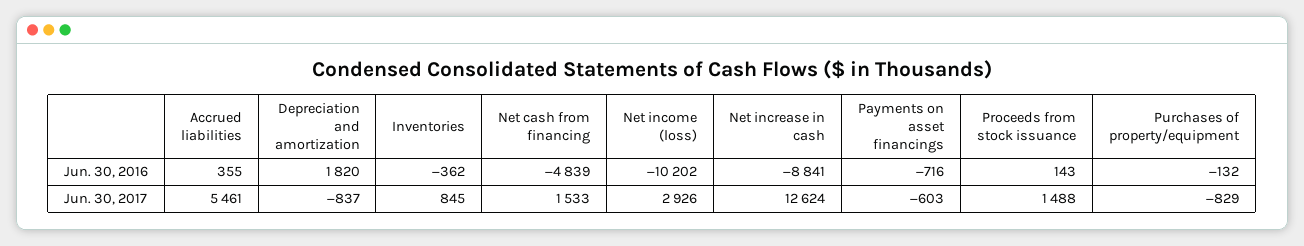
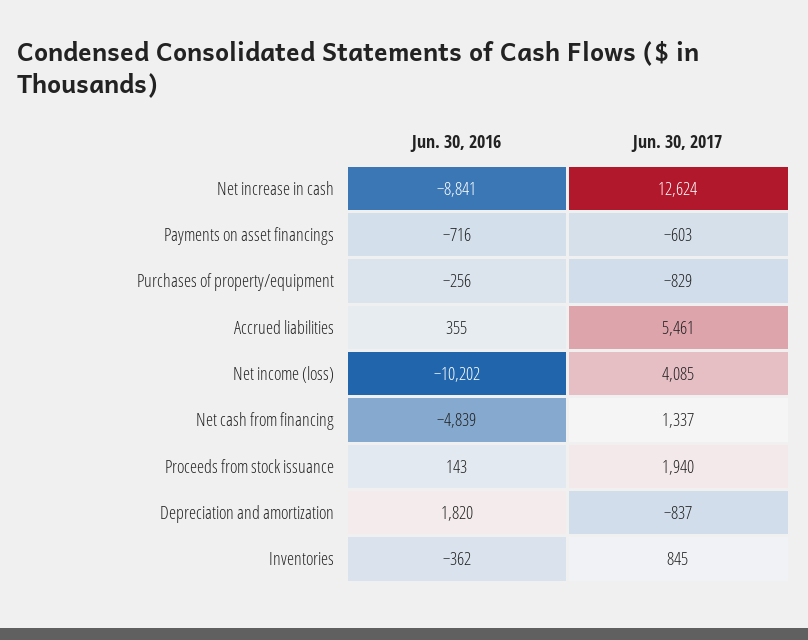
  {
    "Accrued liabilities": {
      "Jun. 30, 2016": 355,
      "Jun. 30, 2017": 5461
    },
    "Depreciation and amortization": {
      "Jun. 30, 2016": 1820,
      "Jun. 30, 2017": -837
    },
    "Inventories": {
      "Jun. 30, 2016": -362,
      "Jun. 30, 2017": 845
    },
    "Net cash from financing": {
      "Jun. 30, 2016": -4839,
-     "Jun. 30, 2017": 1533
+     "Jun. 30, 2017": 1337
    },
    "Net income (loss)": {
      "Jun. 30, 2016": -10202,
-     "Jun. 30, 2017": 2926
+     "Jun. 30, 2017": 4085
    },
    "Net increase in cash": {
      "Jun. 30, 2016": -8841,
      "Jun. 30, 2017": 12624
    },
    "Payments on asset financings": {
      "Jun. 30, 2016": -716,
      "Jun. 30, 2017": -603
    },
    "Proceeds from stock issuance": {
      "Jun. 30, 2016": 143,
-     "Jun. 30, 2017": 1488
+     "Jun. 30, 2017": 1940
    },
    "Purchases of property/equipment": {
-     "Jun. 30, 2016": -132,
+     "Jun. 30, 2016": -256,
      "Jun. 30, 2017": -829
    }
  }

